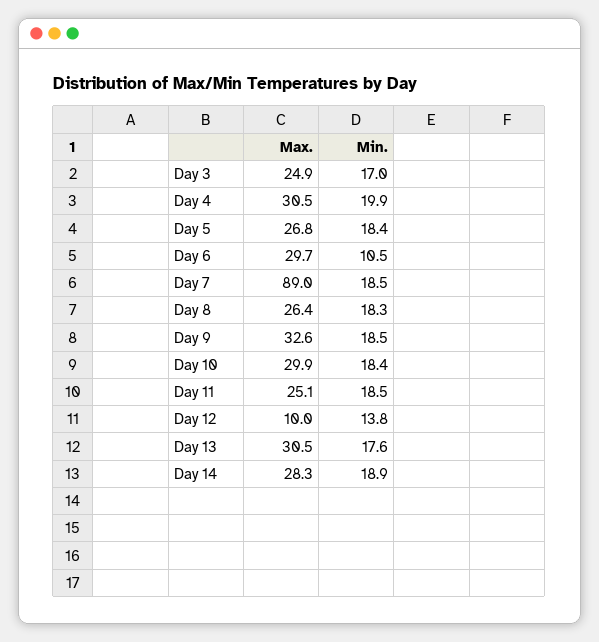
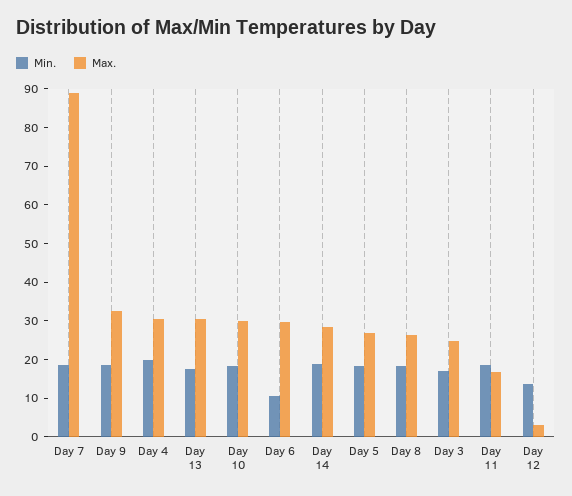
  {
    "Max.": {
      "Day 3": 24.9,
      "Day 4": 30.5,
      "Day 5": 26.8,
      "Day 6": 29.7,
      "Day 7": 89,
      "Day 8": 26.4,
      "Day 9": 32.6,
      "Day 10": 29.9,
-     "Day 11": 25.1,
+     "Day 11": 17.5,
-     "Day 12": 10,
+     "Day 12": 2.5,
      "Day 13": 30.5,
      "Day 14": 28.3
    },
    "Min.": {
      "Day 3": 17,
      "Day 4": 19.9,
      "Day 5": 18.4,
      "Day 6": 10.5,
      "Day 7": 18.5,
      "Day 8": 18.3,
      "Day 9": 18.5,
      "Day 10": 18.4,
      "Day 11": 18.5,
      "Day 12": 13.8,
      "Day 13": 17.6,
      "Day 14": 18.9
    }
  }

